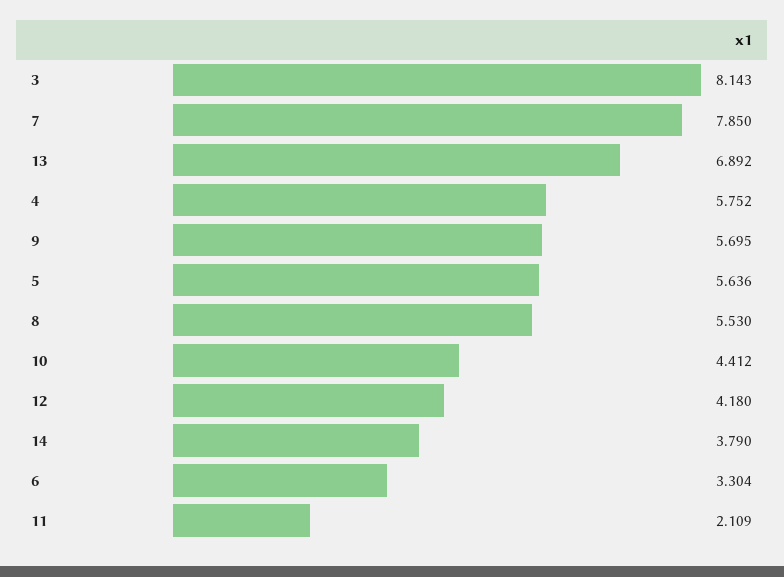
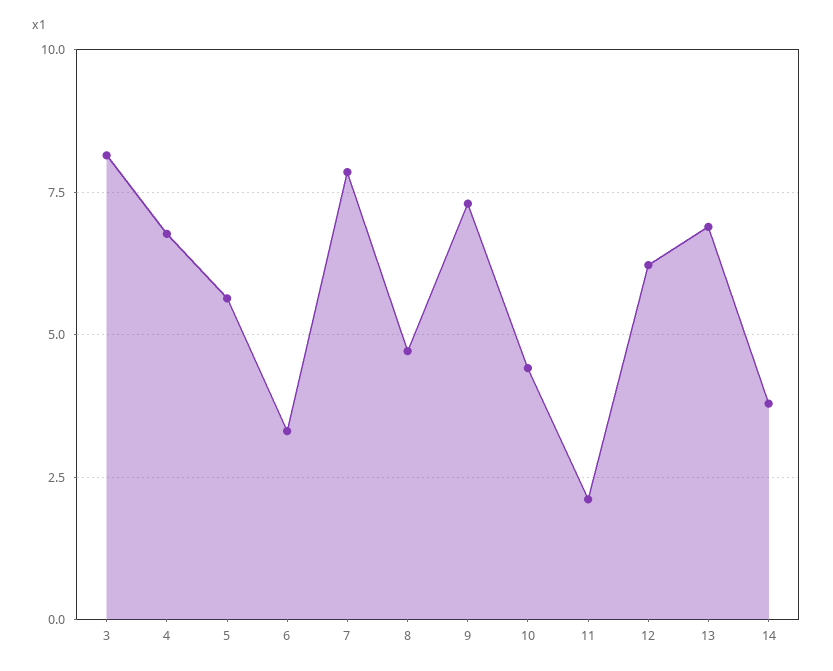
  {
    "3": 8.143,
    "7": 7.85,
    "13": 6.892,
-   "4": 5.752,
+   "4": 6.75,
-   "9": 5.695,
+   "9": 7.25,
    "5": 5.636,
-   "8": 5.53,
+   "8": 4.75,
    "10": 4.412,
-   "12": 4.18,
+   "12": 6.25,
    "14": 3.79,
    "6": 3.304,
    "11": 2.109
  }

